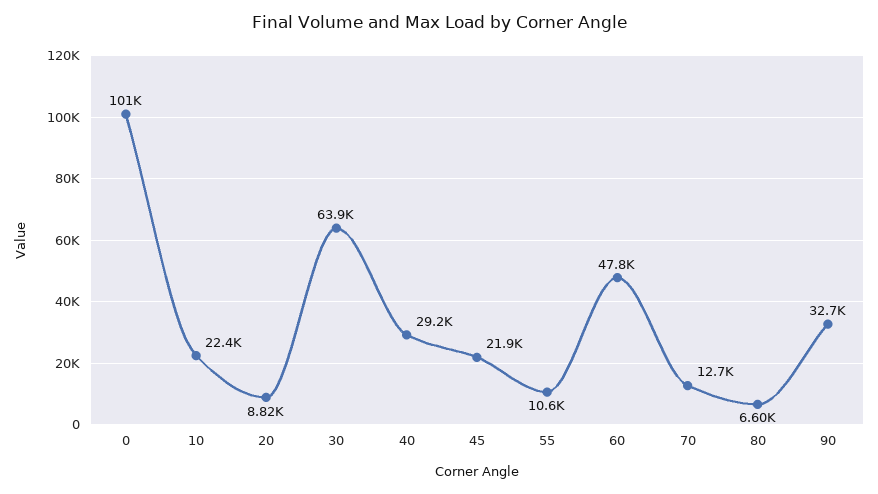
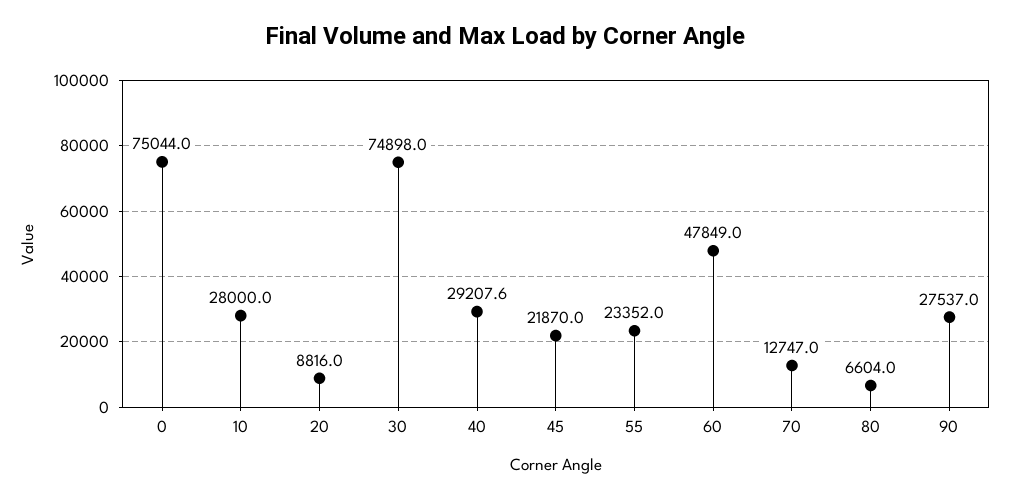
  {
-   "0": 101000,
+   "0": 75044,
-   "10": 22400,
+   "10": 28000,
    "20": 8816,
-   "30": 63900,
+   "30": 74898,
    "40": 29207.6,
    "45": 21870,
-   "55": 10600,
+   "55": 23352,
    "60": 47849,
    "70": 12747,
    "80": 6604,
-   "90": 32700
+   "90": 27537
  }

